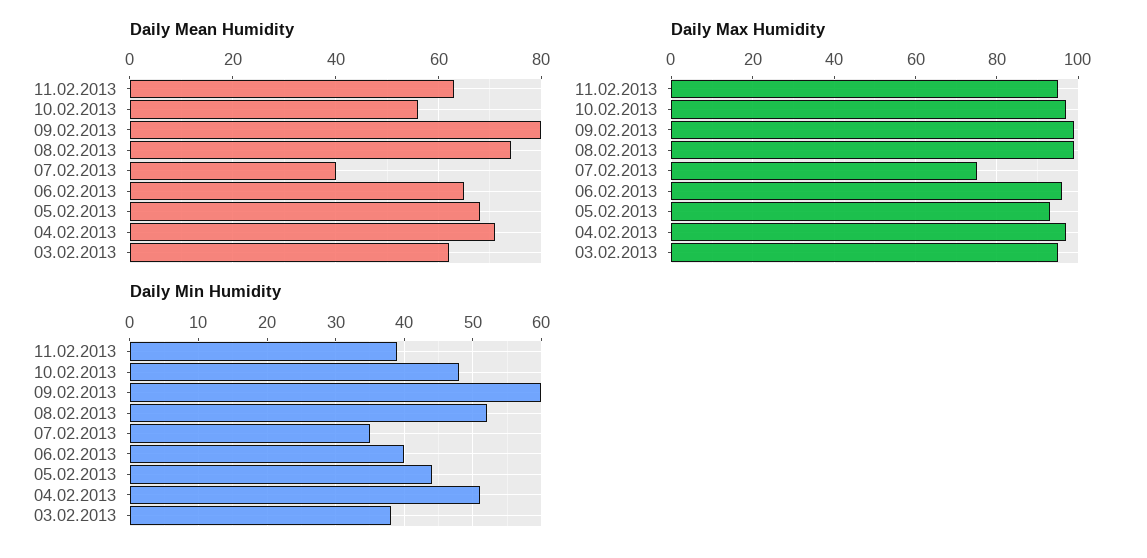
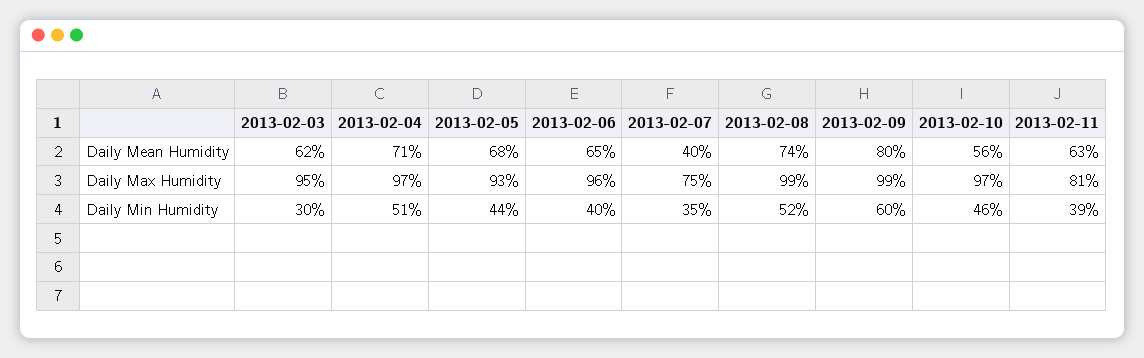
  {
    "Daily Mean Humidity": {
      "11.02.2013": 63,
      "10.02.2013": 56,
      "09.02.2013": 80,
      "08.02.2013": 74,
      "07.02.2013": 40,
      "06.02.2013": 65,
      "05.02.2013": 68,
      "04.02.2013": 71,
      "03.02.2013": 62
    },
    "Daily Max Humidity": {
-     "11.02.2013": 95,
+     "11.02.2013": 81,
      "10.02.2013": 97,
      "09.02.2013": 99,
      "08.02.2013": 99,
      "07.02.2013": 75,
      "06.02.2013": 96,
      "05.02.2013": 93,
      "04.02.2013": 97,
      "03.02.2013": 95
    },
    "Daily Min Humidity": {
      "11.02.2013": 39,
-     "10.02.2013": 48,
+     "10.02.2013": 46,
      "09.02.2013": 60,
      "08.02.2013": 52,
      "07.02.2013": 35,
      "06.02.2013": 40,
      "05.02.2013": 44,
      "04.02.2013": 51,
-     "03.02.2013": 38
+     "03.02.2013": 30
    }
  }

